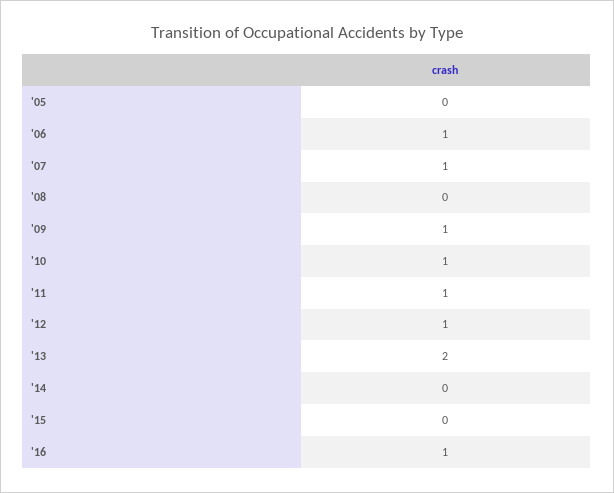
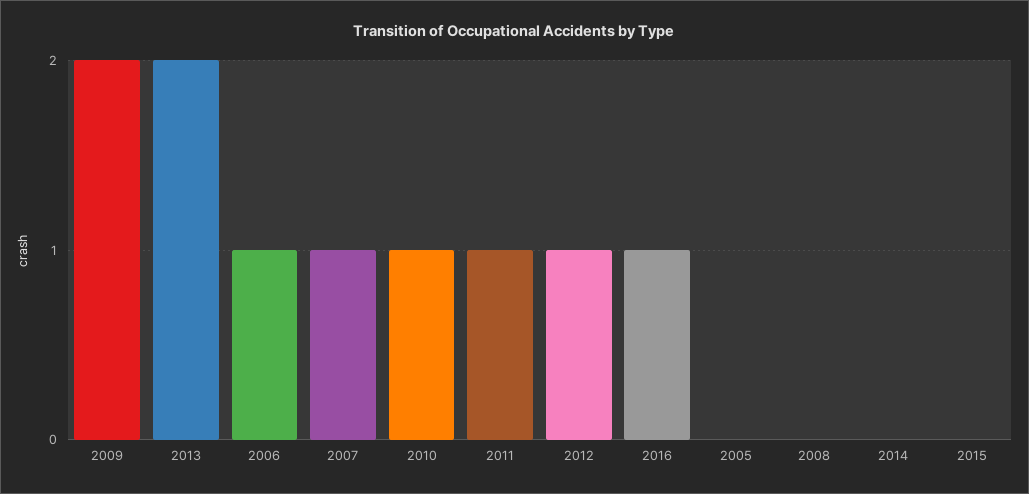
  {
    "'05": 0,
    "'06": 1,
    "'07": 1,
    "'08": 0,
-   "'09": 1,
+   "'09": 2,
    "'10": 1,
    "'11": 1,
    "'12": 1,
    "'13": 2,
    "'14": 0,
    "'15": 0,
    "'16": 1
  }

